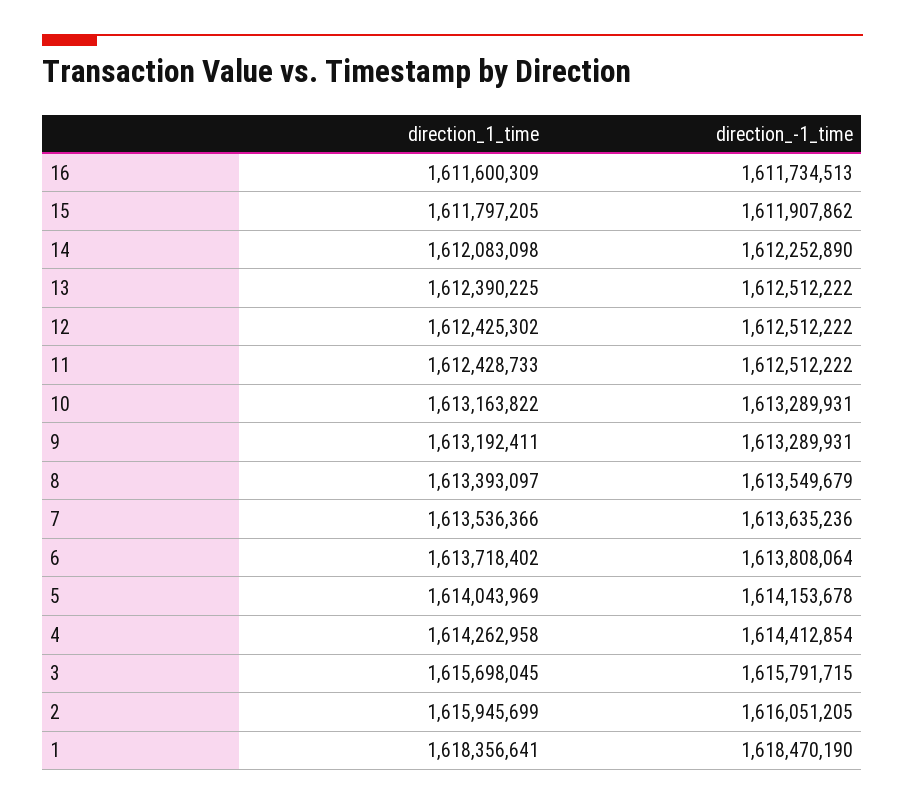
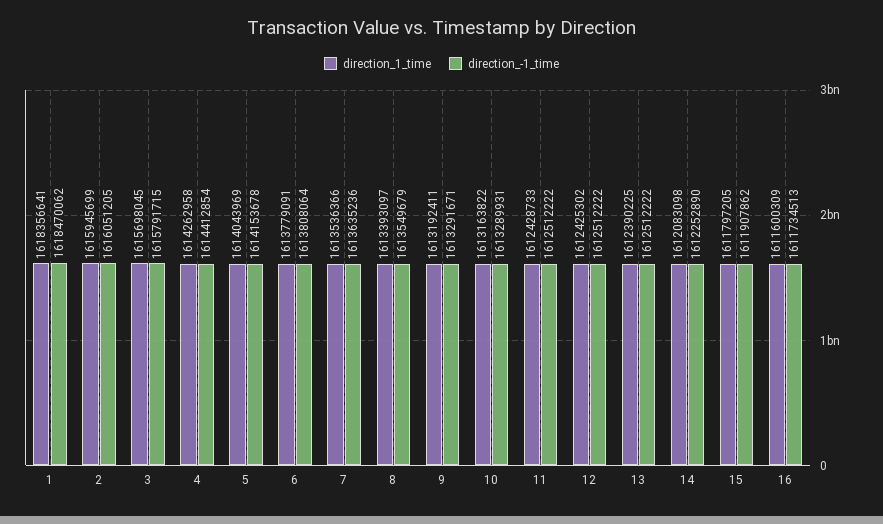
  {
    "direction_1_time": {
      "16": 1611600309,
      "15": 1611797205,
      "14": 1612083098,
      "13": 1612390225,
      "12": 1612425302,
      "11": 1612428733,
      "10": 1613163822,
      "9": 1613192411,
      "8": 1613393097,
      "7": 1613536366,
-     "6": 1613718402,
+     "6": 1613779091,
      "5": 1614043969,
      "4": 1614262958,
      "3": 1615698045,
      "2": 1615945699,
      "1": 1618356641
    },
    "direction_-1_time": {
      "16": 1611734513,
      "15": 1611907862,
      "14": 1612252890,
      "13": 1612512222,
      "12": 1612512222,
      "11": 1612512222,
      "10": 1613289931,
-     "9": 1613289931,
+     "9": 1613291671,
      "8": 1613549679,
      "7": 1613635236,
      "6": 1613808064,
      "5": 1614153678,
      "4": 1614412854,
      "3": 1615791715,
      "2": 1616051205,
-     "1": 1618470190
+     "1": 1618470062
    }
  }

